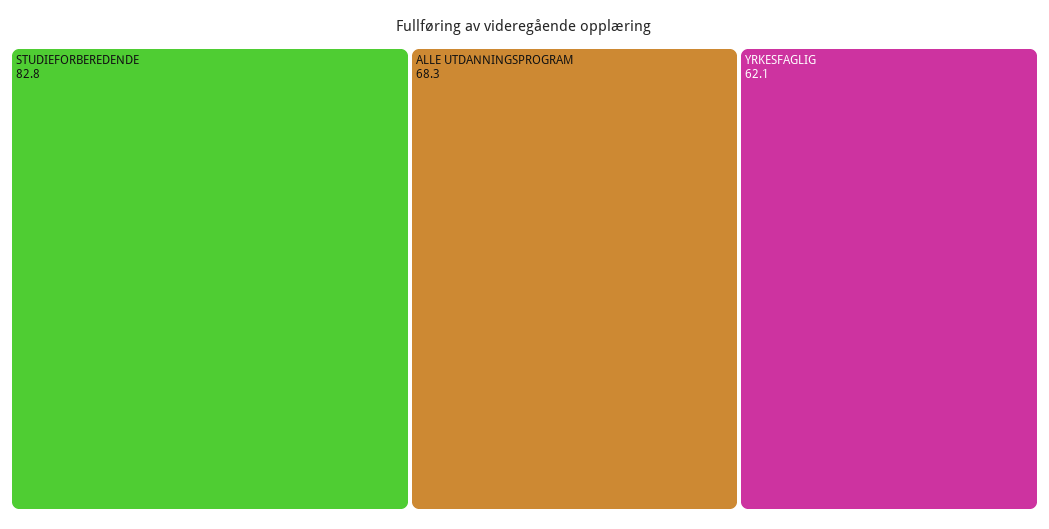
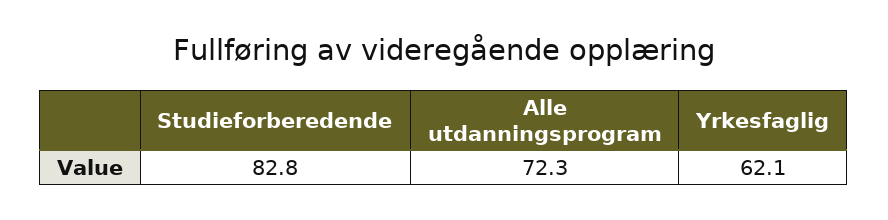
  {
    "STUDIEFORBEREDENDE": 82.8,
-   "ALLE UTDANNINGSPROGRAM": 68.3,
+   "ALLE UTDANNINGSPROGRAM": 72.3,
    "YRKESFAGLIG": 62.1
  }

